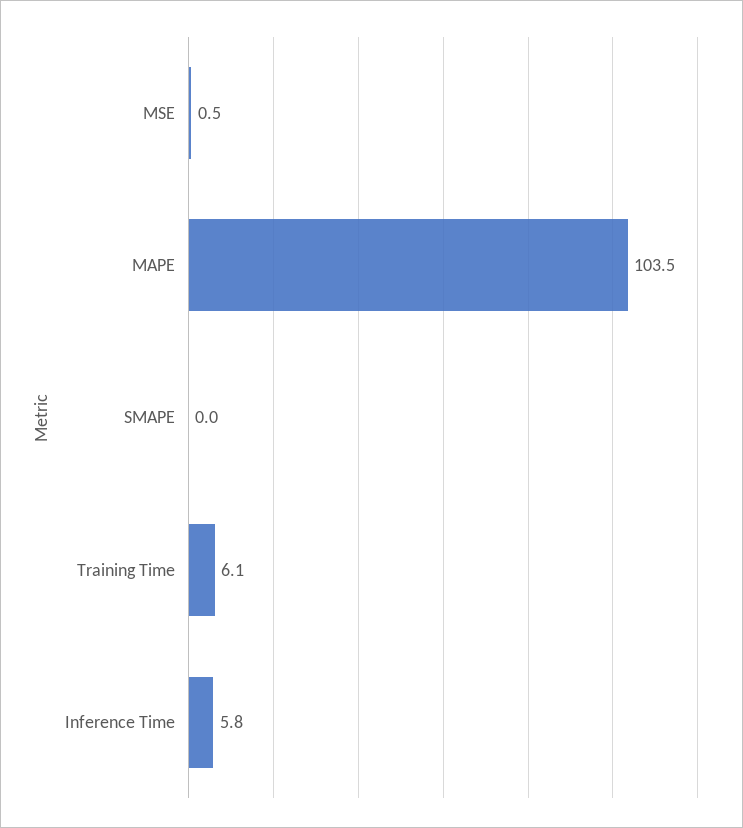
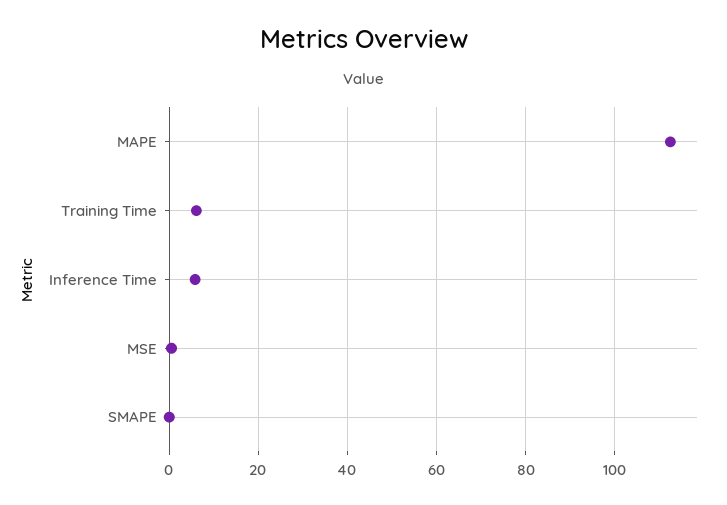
  {
    "MSE": 0.5,
-   "MAPE": 103.5,
+   "MAPE": 112,
    "SMAPE": 0,
    "Training Time": 6.1,
    "Inference Time": 5.8
  }

